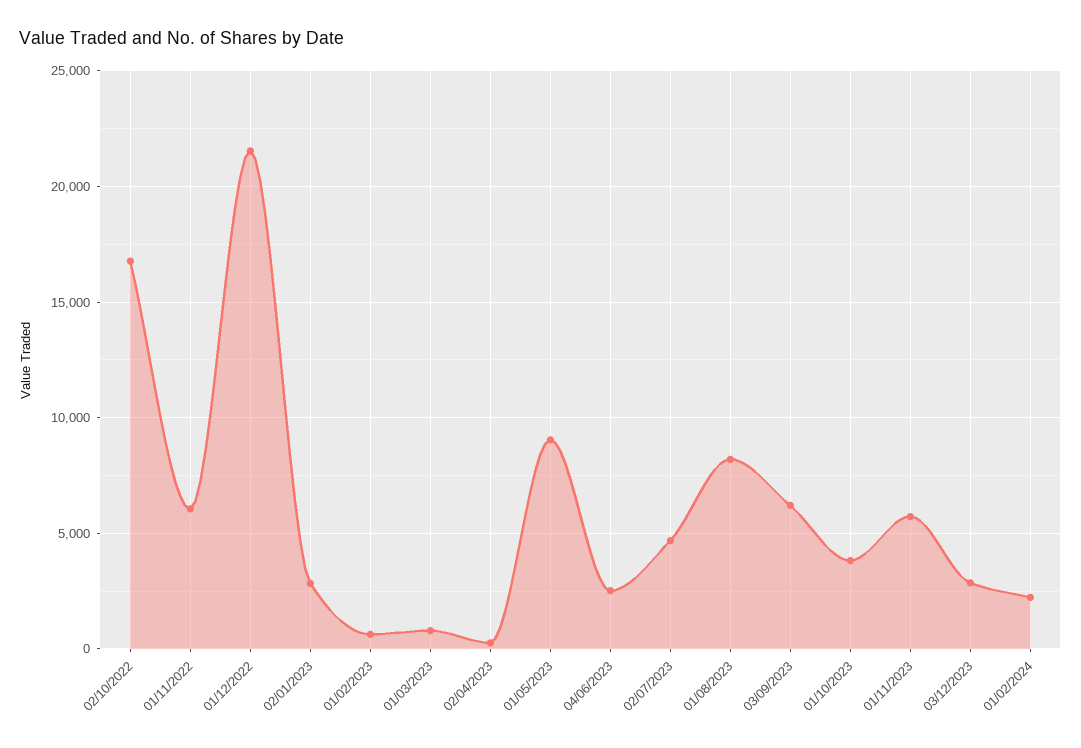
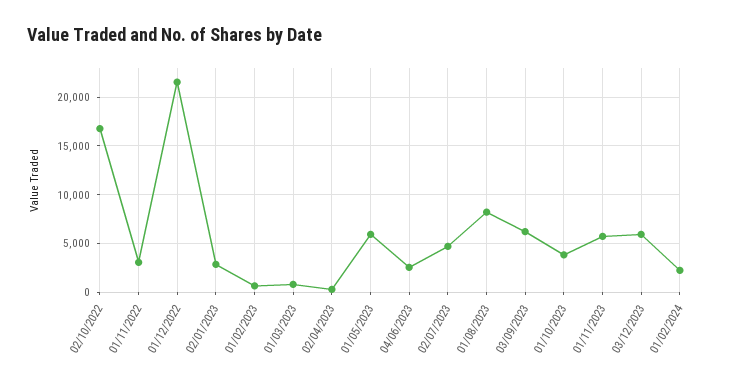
  {
    "02/10/2022": 17000,
-   "01/11/2022": 6000,
+   "01/11/2022": 3000,
    "01/12/2022": 21500,
    "02/01/2023": 3000,
    "01/02/2023": 500,
    "01/03/2023": 1000,
    "02/04/2023": 500,
-   "01/05/2023": 9000,
+   "01/05/2023": 6000,
    "04/06/2023": 2500,
    "02/07/2023": 4500,
    "01/08/2023": 8000,
    "03/09/2023": 6000,
    "01/10/2023": 4000,
    "01/11/2023": 5500,
-   "03/12/2023": 3000,
+   "03/12/2023": 6000,
    "01/02/2024": 2000
  }

